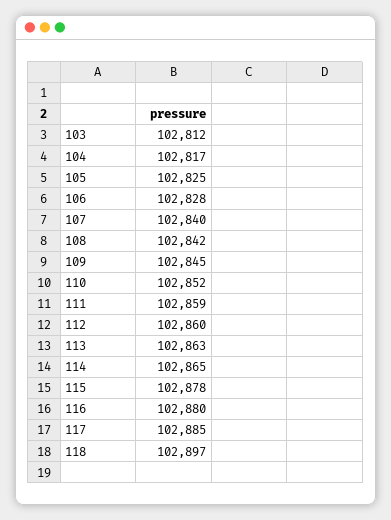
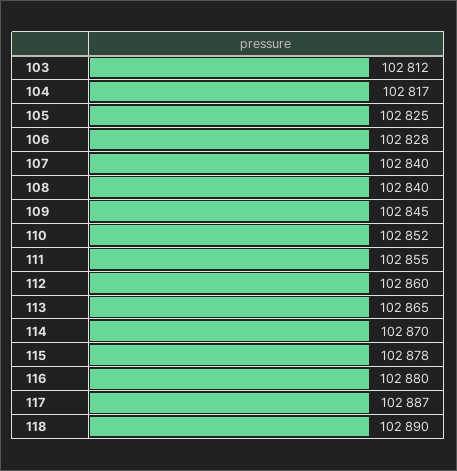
  {
    "103": 102812,
    "104": 102817,
    "105": 102825,
    "106": 102828,
    "107": 102840,
-   "108": 102842,
+   "108": 102840,
    "109": 102845,
    "110": 102852,
-   "111": 102859,
+   "111": 102855,
    "112": 102860,
-   "113": 102863,
+   "113": 102865,
-   "114": 102865,
+   "114": 102870,
    "115": 102878,
    "116": 102880,
-   "117": 102885,
+   "117": 102887,
-   "118": 102897
+   "118": 102890
  }

